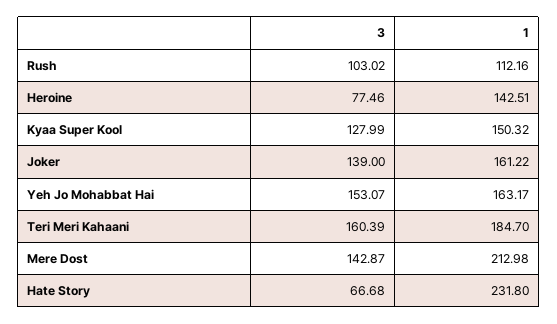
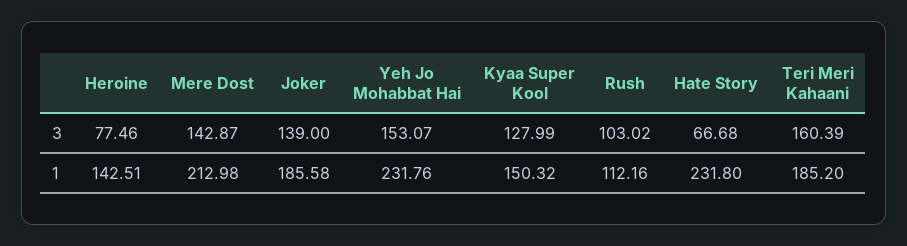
  {
    "3": {
      "Rush": 103.02,
      "Heroine": 77.46,
      "Kyaa Super Kool": 127.99,
      "Joker": 139,
      "Yeh Jo Mohabbat Hai": 153.07,
      "Teri Meri Kahaani": 160.39,
      "Mere Dost": 142.87,
      "Hate Story": 66.68
    },
    "1": {
      "Rush": 112.16,
      "Heroine": 142.51,
      "Kyaa Super Kool": 150.32,
-     "Joker": 161.22,
+     "Joker": 185.58,
-     "Yeh Jo Mohabbat Hai": 163.17,
+     "Yeh Jo Mohabbat Hai": 231.76,
-     "Teri Meri Kahaani": 184.7,
+     "Teri Meri Kahaani": 185.2,
      "Mere Dost": 212.98,
      "Hate Story": 231.8
    }
  }

